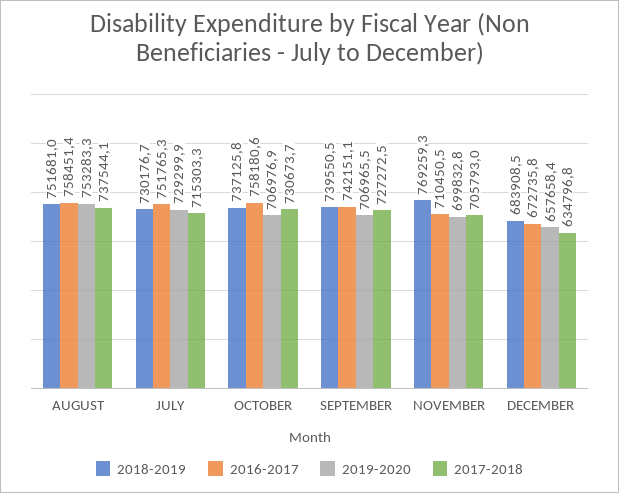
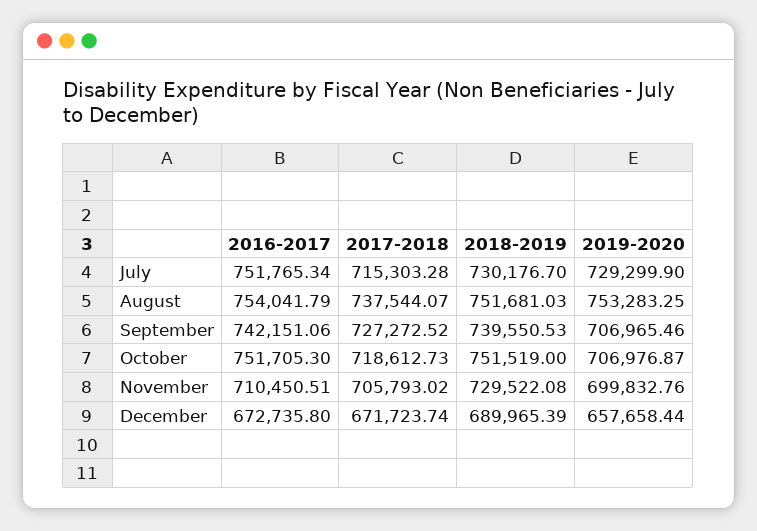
  {
    "2018-2019": {
      "AUGUST": 751681.03,
      "JULY": 730176.7,
-     "OCTOBER": 737125.8,
+     "OCTOBER": 751519,
      "SEPTEMBER": 739550.53,
-     "NOVEMBER": 769259.3,
+     "NOVEMBER": 729522.08,
-     "DECEMBER": 683908.5
+     "DECEMBER": 689965.39
    },
    "2016-2017": {
-     "AUGUST": 758451.4,
+     "AUGUST": 754041.79,
      "JULY": 751765.34,
-     "OCTOBER": 758180.6,
+     "OCTOBER": 751705.3,
      "SEPTEMBER": 742151.06,
      "NOVEMBER": 710450.51,
      "DECEMBER": 672735.8
    },
    "2019-2020": {
      "AUGUST": 753283.25,
      "JULY": 729299.9,
      "OCTOBER": 706976.87,
      "SEPTEMBER": 706965.46,
      "NOVEMBER": 699832.76,
      "DECEMBER": 657658.44
    },
    "2017-2018": {
      "AUGUST": 737544.07,
      "JULY": 715303.28,
-     "OCTOBER": 730673.7,
+     "OCTOBER": 718612.73,
      "SEPTEMBER": 727272.52,
      "NOVEMBER": 705793.02,
-     "DECEMBER": 634796.8
+     "DECEMBER": 671723.74
    }
  }

